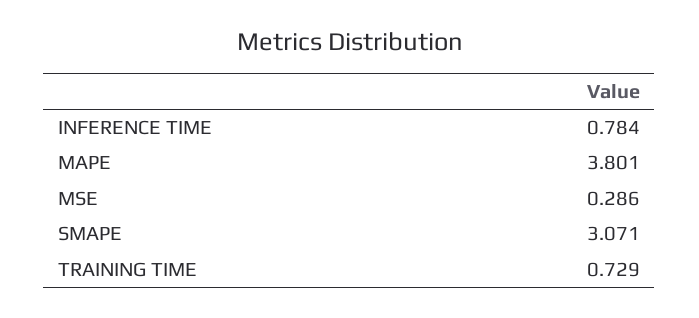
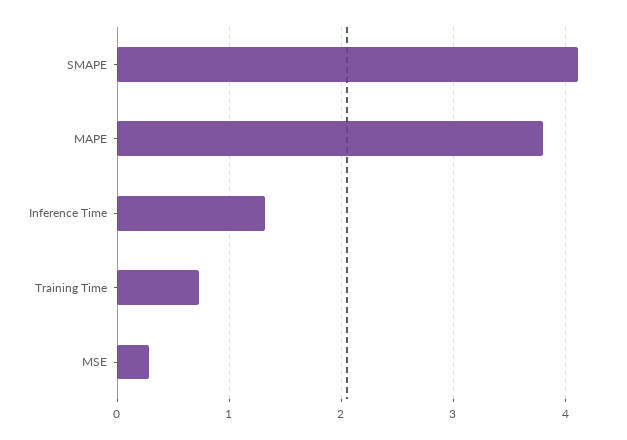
  {
-   "INFERENCE TIME": 0.784,
+   "INFERENCE TIME": 1.3,
    "MAPE": 3.801,
    "MSE": 0.286,
-   "SMAPE": 3.071,
+   "SMAPE": 4.1,
    "TRAINING TIME": 0.729
  }

